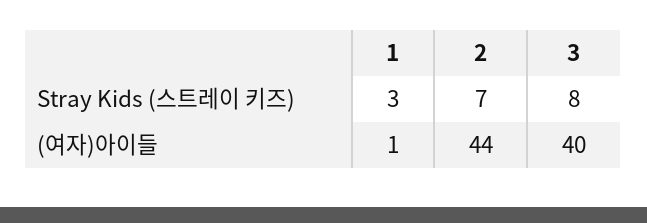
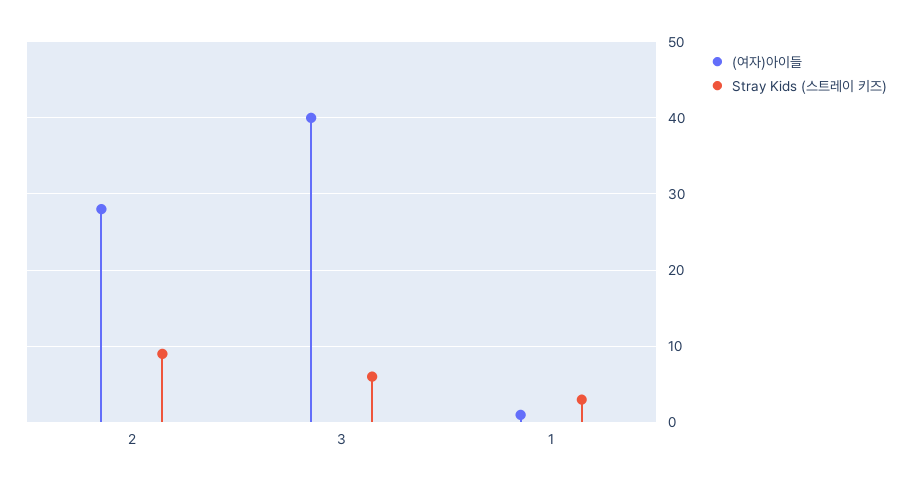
  {
    "Stray Kids (스트레이 키즈)": {
      "1": 3,
-     "2": 7,
+     "2": 9,
-     "3": 8
+     "3": 6
    },
    "(여자)아이들": {
      "1": 1,
-     "2": 44,
+     "2": 28,
      "3": 40
    }
  }

